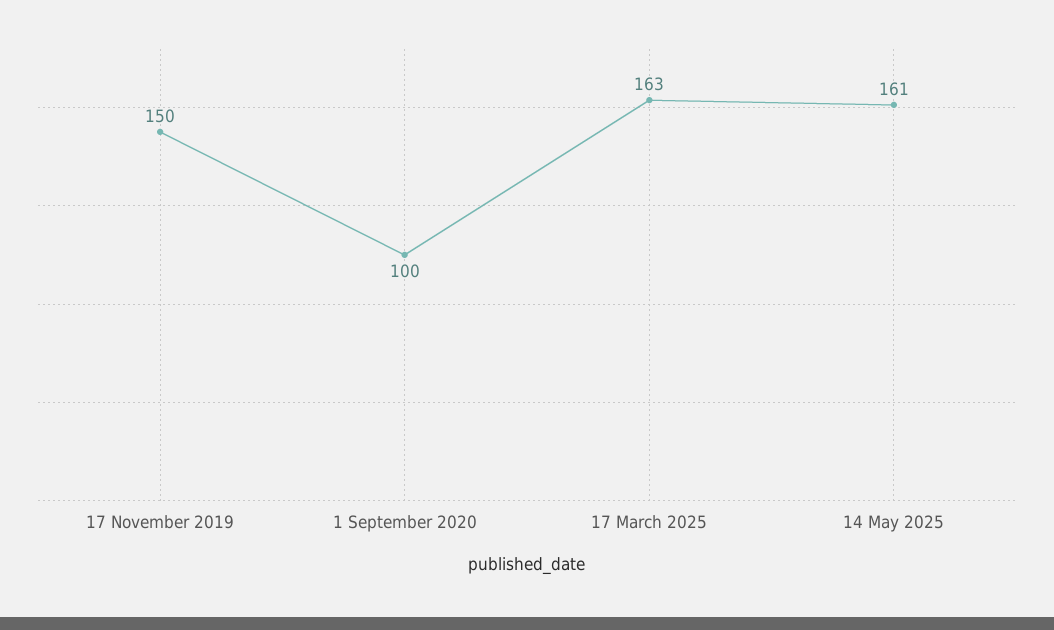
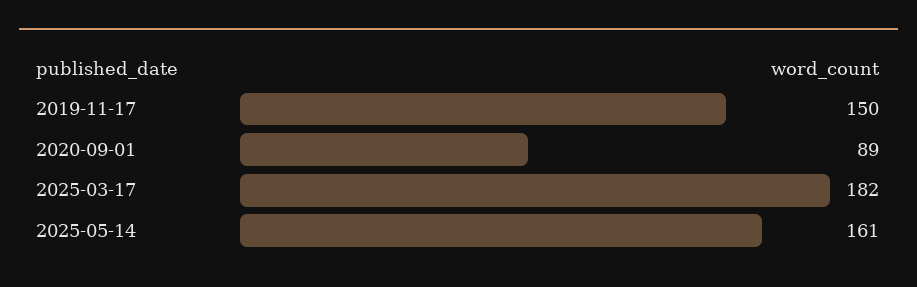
  {
    "17 November 2019": 150,
-   "1 September 2020": 100,
+   "1 September 2020": 89,
-   "17 March 2025": 163,
+   "17 March 2025": 182,
    "14 May 2025": 161
  }

